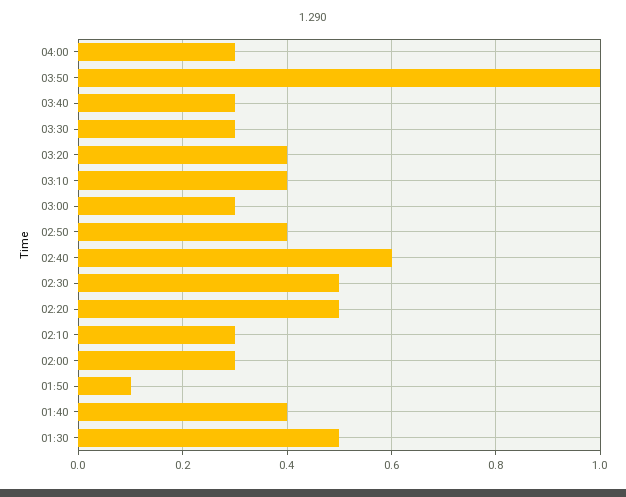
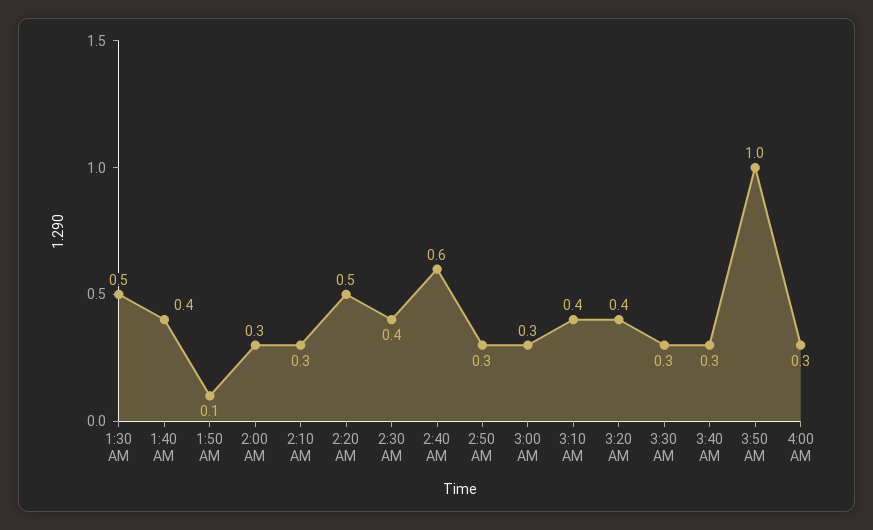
  {
    "04:00": 0.3,
    "03:50": 1,
    "03:40": 0.3,
    "03:30": 0.3,
    "03:20": 0.4,
    "03:10": 0.4,
    "03:00": 0.3,
-   "02:50": 0.4,
+   "02:50": 0.3,
    "02:40": 0.6,
-   "02:30": 0.5,
+   "02:30": 0.4,
    "02:20": 0.5,
    "02:10": 0.3,
    "02:00": 0.3,
    "01:50": 0.1,
    "01:40": 0.4,
    "01:30": 0.5
  }

